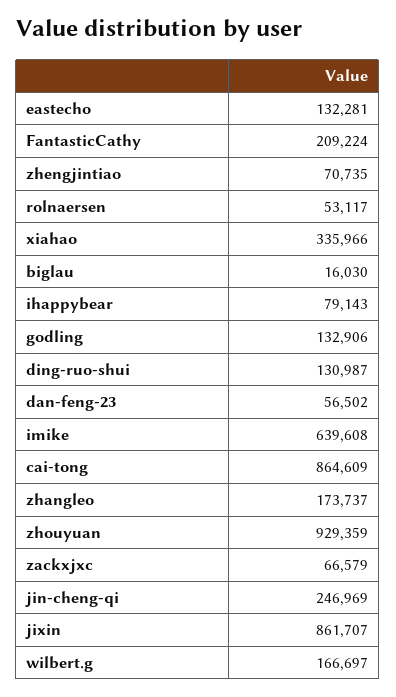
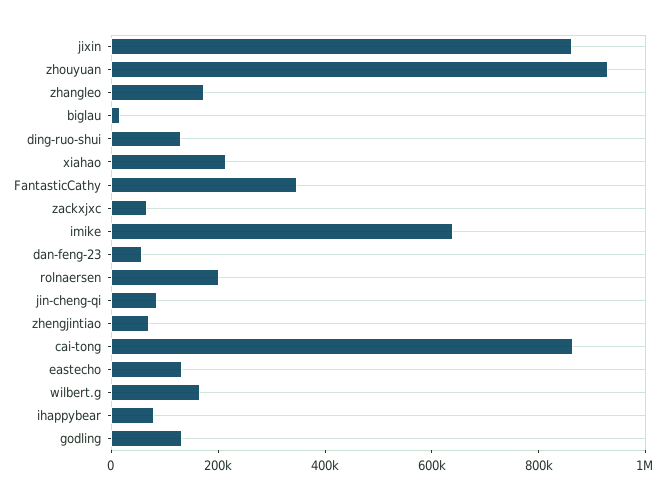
  {
    "eastecho": 132281,
-   "FantasticCathy": 209224,
+   "FantasticCathy": 350000,
    "zhengjintiao": 70735,
-   "rolnaersen": 53117,
+   "rolnaersen": 200000,
-   "xiahao": 335966,
+   "xiahao": 200000,
    "biglau": 16030,
    "ihappybear": 79143,
    "godling": 132906,
    "ding-ruo-shui": 130987,
    "dan-feng-23": 56502,
    "imike": 639608,
    "cai-tong": 864609,
    "zhangleo": 173737,
    "zhouyuan": 929359,
    "zackxjxc": 66579,
-   "jin-cheng-qi": 246969,
+   "jin-cheng-qi": 100000,
    "jixin": 861707,
    "wilbert.g": 166697
  }

